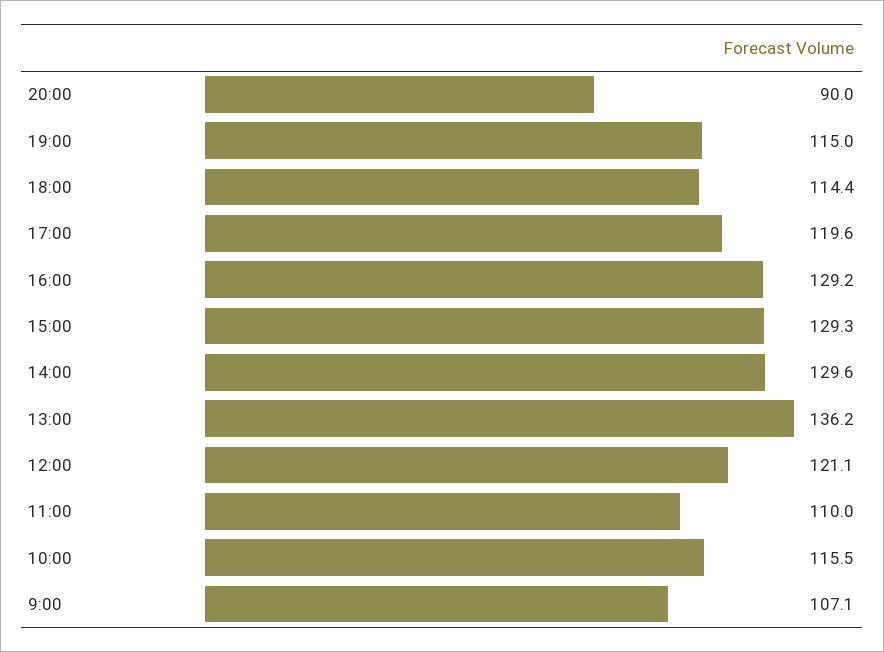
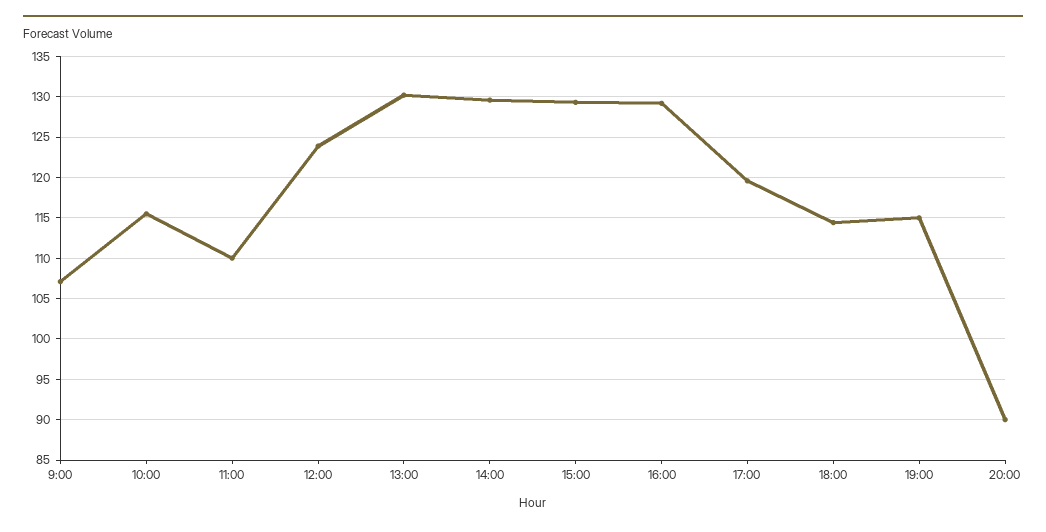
  {
    "20:00": 90,
    "19:00": 115,
    "18:00": 114.4,
    "17:00": 119.6,
    "16:00": 129.2,
    "15:00": 129.3,
    "14:00": 129.6,
-   "13:00": 136.2,
+   "13:00": 130,
-   "12:00": 121.1,
+   "12:00": 124,
    "11:00": 110,
    "10:00": 115.5,
    "9:00": 107.1
  }

